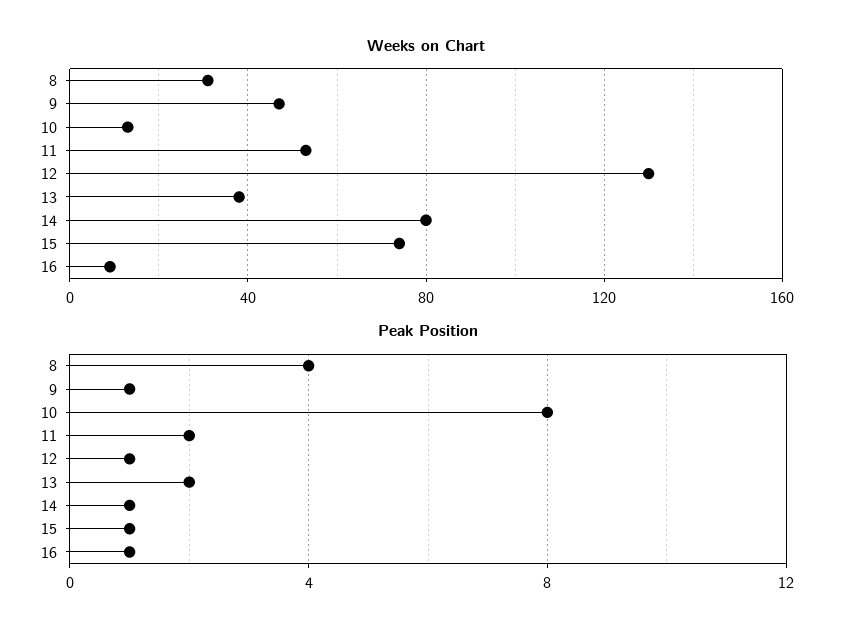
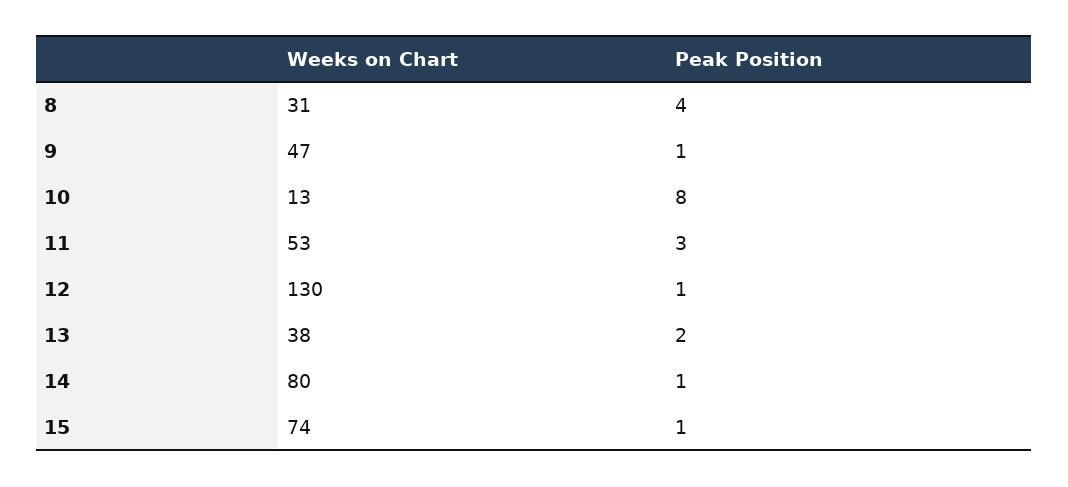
  {
    "Weeks on Chart": {
      "8": 31,
      "9": 47,
      "10": 13,
      "11": 53,
      "12": 130,
      "13": 38,
      "14": 80,
-     "15": 74,
+     "15": 74
-     "16": 10
    },
    "Peak Position": {
      "8": 4,
      "9": 1,
      "10": 8,
-     "11": 2,
+     "11": 3,
      "12": 1,
      "13": 2,
      "14": 1,
-     "15": 1,
+     "15": 1
-     "16": 1
    }
  }

